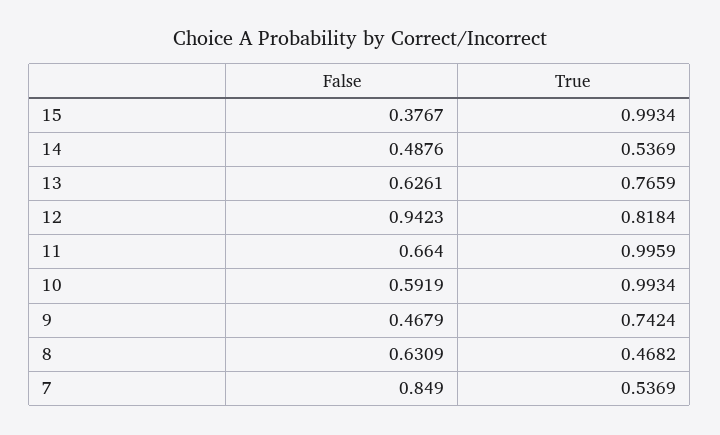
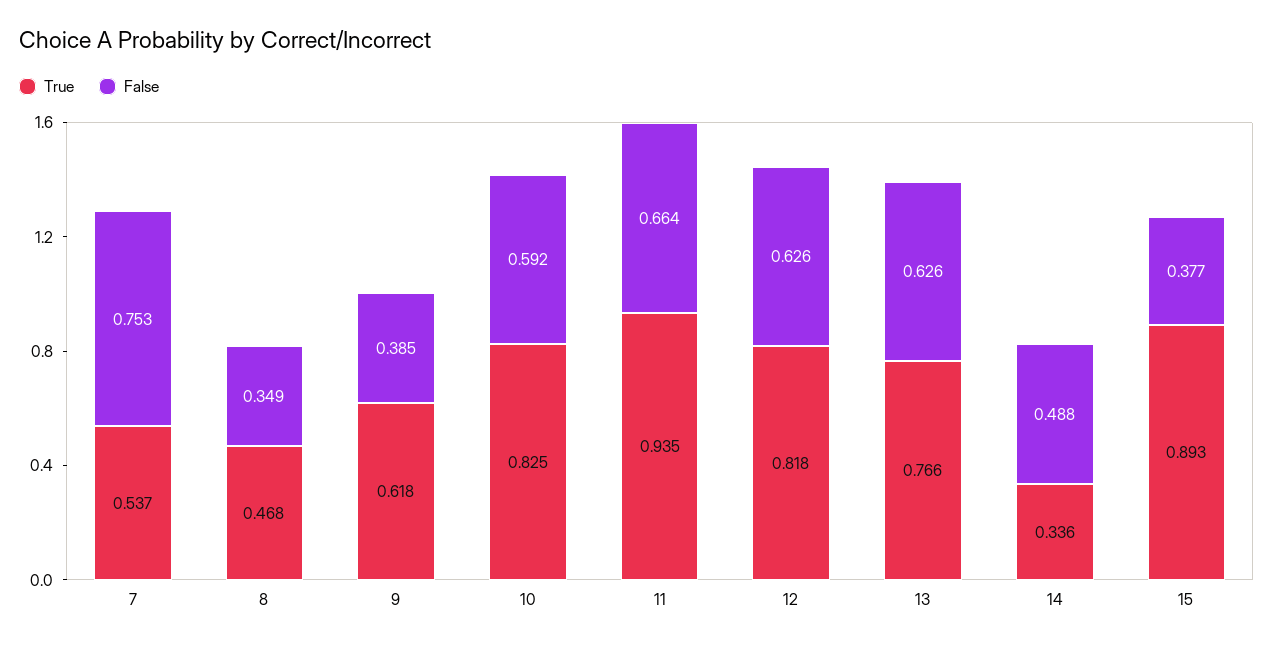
  {
    "False": {
      "15": 0.3767,
      "14": 0.4876,
      "13": 0.6261,
-     "12": 0.9423,
+     "12": 0.626,
      "11": 0.664,
      "10": 0.5919,
-     "9": 0.4679,
+     "9": 0.385,
-     "8": 0.6309,
+     "8": 0.349,
-     "7": 0.849
+     "7": 0.753
    },
    "True": {
-     "15": 0.9934,
+     "15": 0.893,
-     "14": 0.5369,
+     "14": 0.336,
      "13": 0.7659,
      "12": 0.8184,
-     "11": 0.9959,
+     "11": 0.935,
-     "10": 0.9934,
+     "10": 0.825,
-     "9": 0.7424,
+     "9": 0.618,
      "8": 0.4682,
      "7": 0.5369
    }
  }

